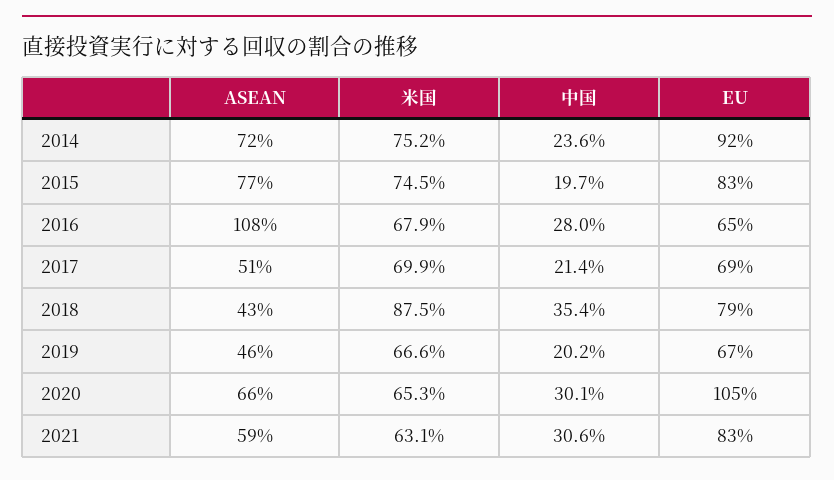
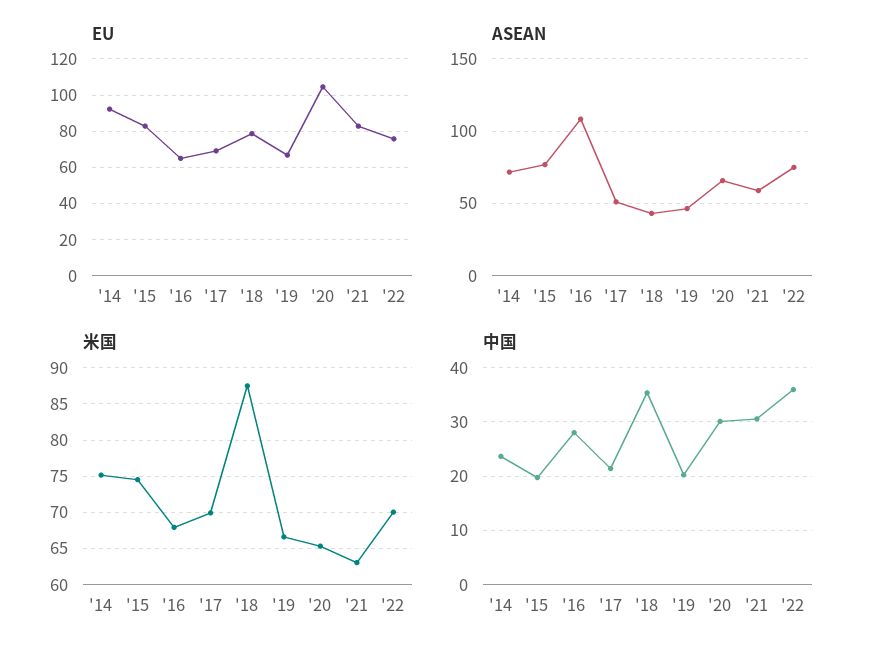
  {
    "ASEAN": {
      "2014": 72,
      "2015": 77,
      "2016": 108,
      "2017": 51,
      "2018": 43,
      "2019": 46,
      "2020": 66,
-     "2021": 59
+     "2021": 59,
+     "'22": 75
    },
    "米国": {
      "2014": 75.2,
      "2015": 74.5,
      "2016": 67.9,
      "2017": 69.9,
      "2018": 87.5,
      "2019": 66.6,
      "2020": 65.3,
-     "2021": 63.1
+     "2021": 63.1,
+     "'22": 70
    },
    "中国": {
      "2014": 23.6,
      "2015": 19.7,
      "2016": 28,
      "2017": 21.4,
      "2018": 35.4,
      "2019": 20.2,
      "2020": 30.1,
-     "2021": 30.6
+     "2021": 30.6,
+     "'22": 36
    },
    "EU": {
      "2014": 92,
      "2015": 83,
      "2016": 65,
      "2017": 69,
      "2018": 79,
      "2019": 67,
      "2020": 105,
-     "2021": 83
+     "2021": 83,
+     "'22": 75
    }
  }

